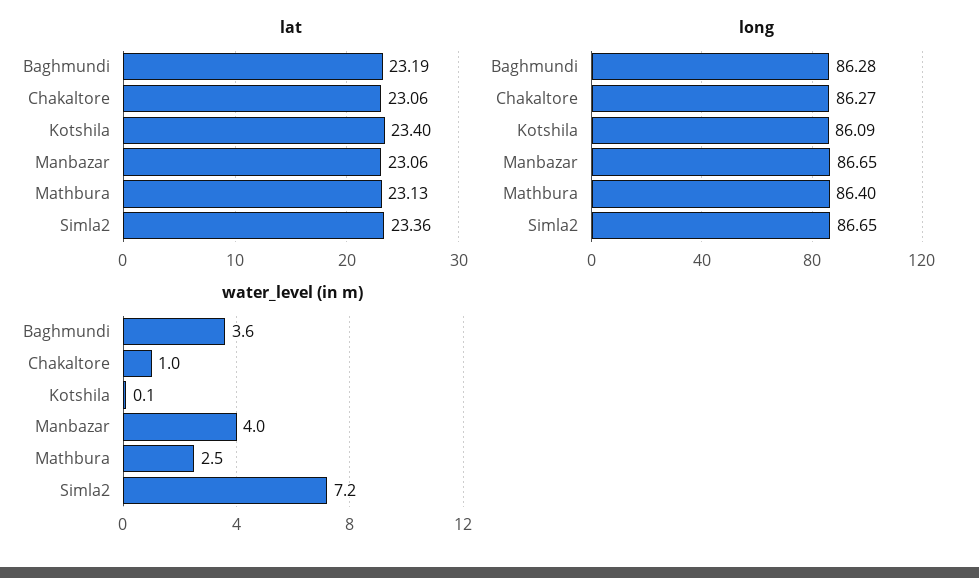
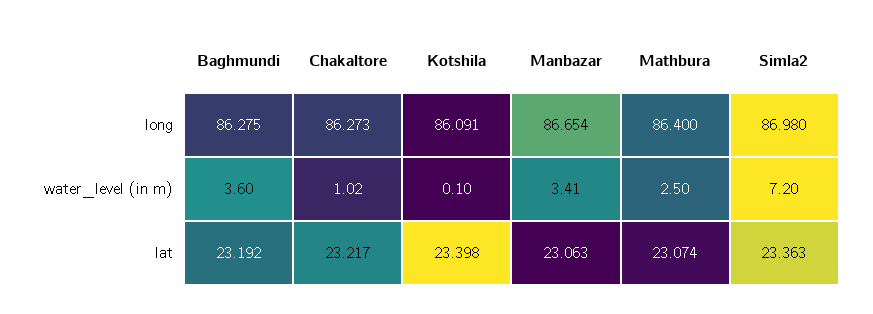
  {
    "lat": {
      "Baghmundi": 23.192,
-     "Chakaltore": 23.06,
+     "Chakaltore": 23.217,
      "Kotshila": 23.398,
      "Manbazar": 23.063,
-     "Mathbura": 23.13,
+     "Mathbura": 23.074,
      "Simla2": 23.363
    },
    "long": {
      "Baghmundi": 86.275,
      "Chakaltore": 86.273,
      "Kotshila": 86.091,
      "Manbazar": 86.654,
      "Mathbura": 86.4,
-     "Simla2": 86.65
+     "Simla2": 86.98
    },
    "water_level (in m)": {
      "Baghmundi": 3.6,
      "Chakaltore": 1.02,
      "Kotshila": 0.1,
-     "Manbazar": 4,
+     "Manbazar": 3.41,
      "Mathbura": 2.5,
      "Simla2": 7.2
    }
  }

